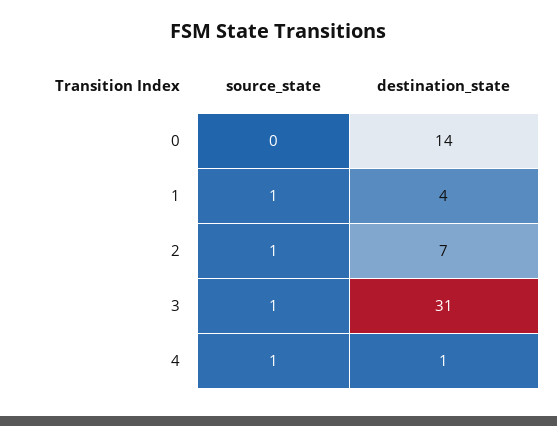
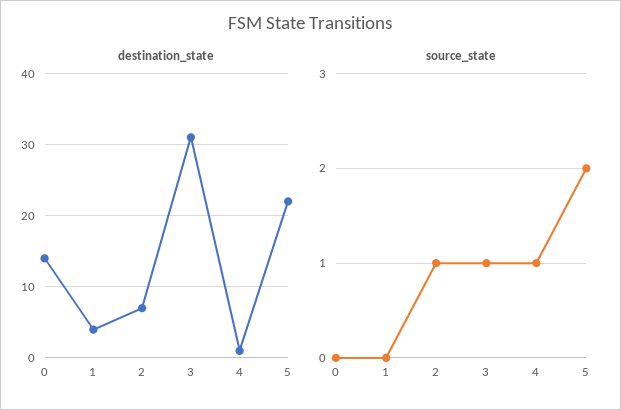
  {
    "source_state": {
      "0": 0,
-     "1": 1,
+     "1": 0,
      "2": 1,
      "3": 1,
-     "4": 1
+     "4": 1,
+     "5": 2
    },
    "destination_state": {
      "0": 14,
      "1": 4,
      "2": 7,
      "3": 31,
-     "4": 1
+     "4": 1,
+     "5": 22
    }
  }

